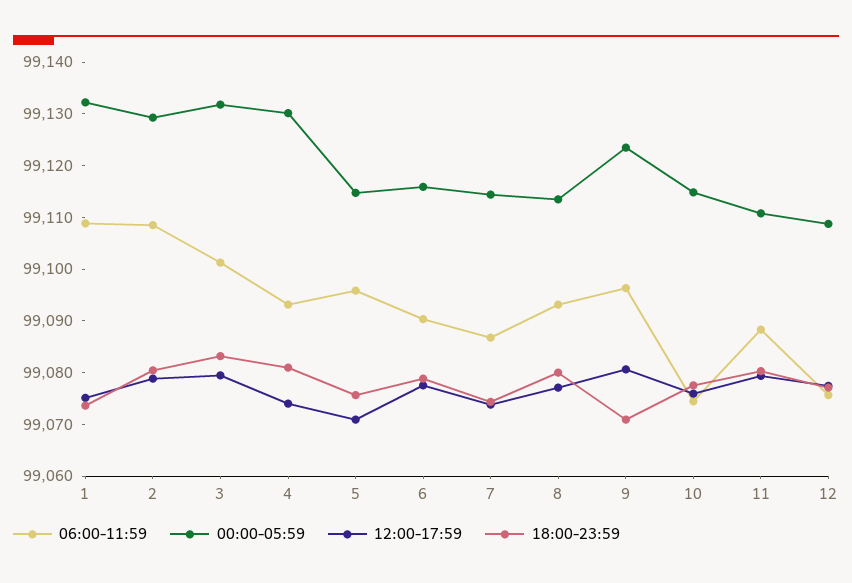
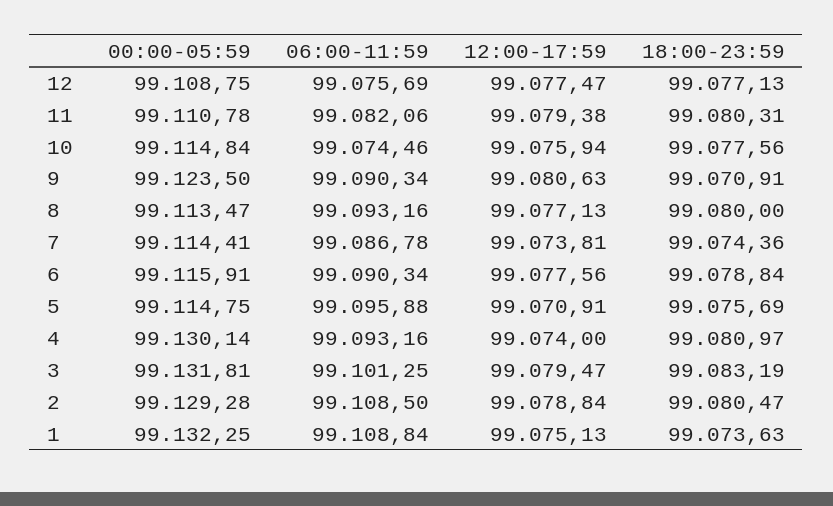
  {
    "06:00-11:59": {
      "1": 99108.84,
      "2": 99108.5,
      "3": 99101.25,
      "4": 99093.16,
      "5": 99095.88,
      "6": 99090.34,
      "7": 99086.78,
      "8": 99093.16,
-     "9": 99096,
+     "9": 99090.34,
      "10": 99074.46,
-     "11": 99088,
+     "11": 99082.06,
      "12": 99075.69
    },
    "00:00-05:59": {
      "1": 99132.25,
      "2": 99129.28,
      "3": 99131.81,
      "4": 99130.14,
      "5": 99114.75,
      "6": 99115.91,
      "7": 99114.41,
      "8": 99113.47,
      "9": 99123.5,
      "10": 99114.84,
      "11": 99110.78,
      "12": 99108.75
    },
    "12:00-17:59": {
      "1": 99075.13,
      "2": 99078.84,
      "3": 99079.47,
      "4": 99074,
      "5": 99070.91,
      "6": 99077.56,
      "7": 99073.81,
      "8": 99077.13,
      "9": 99080.63,
      "10": 99075.94,
      "11": 99079.38,
      "12": 99077.47
    },
    "18:00-23:59": {
      "1": 99073.63,
      "2": 99080.47,
      "3": 99083.19,
      "4": 99080.97,
      "5": 99075.69,
      "6": 99078.84,
      "7": 99074.36,
      "8": 99080,
      "9": 99070.91,
      "10": 99077.56,
      "11": 99080.31,
      "12": 99077.13
    }
  }

